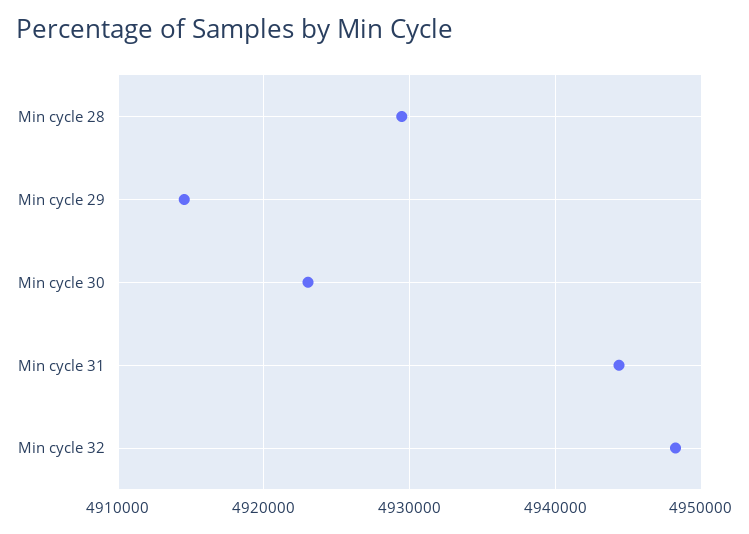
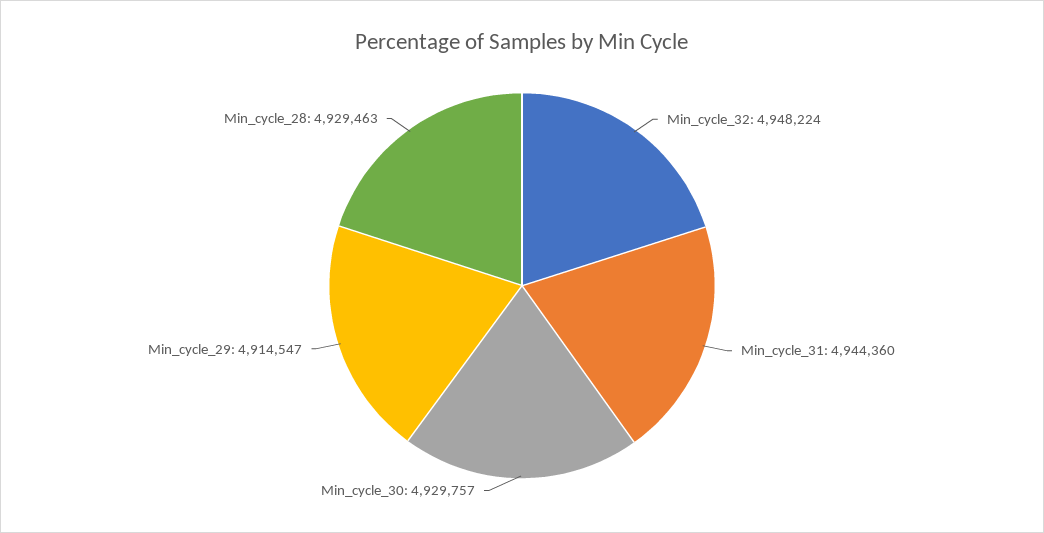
  {
    "Min cycle 28": 4929463,
    "Min cycle 29": 4914547,
-   "Min cycle 30": 4923000,
+   "Min cycle 30": 4929757,
    "Min cycle 31": 4944360,
    "Min cycle 32": 4948224
  }

